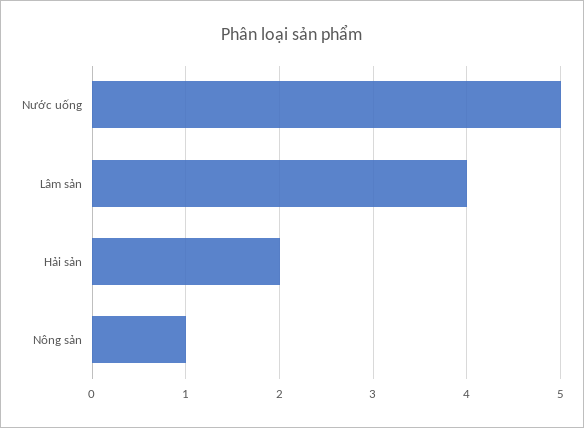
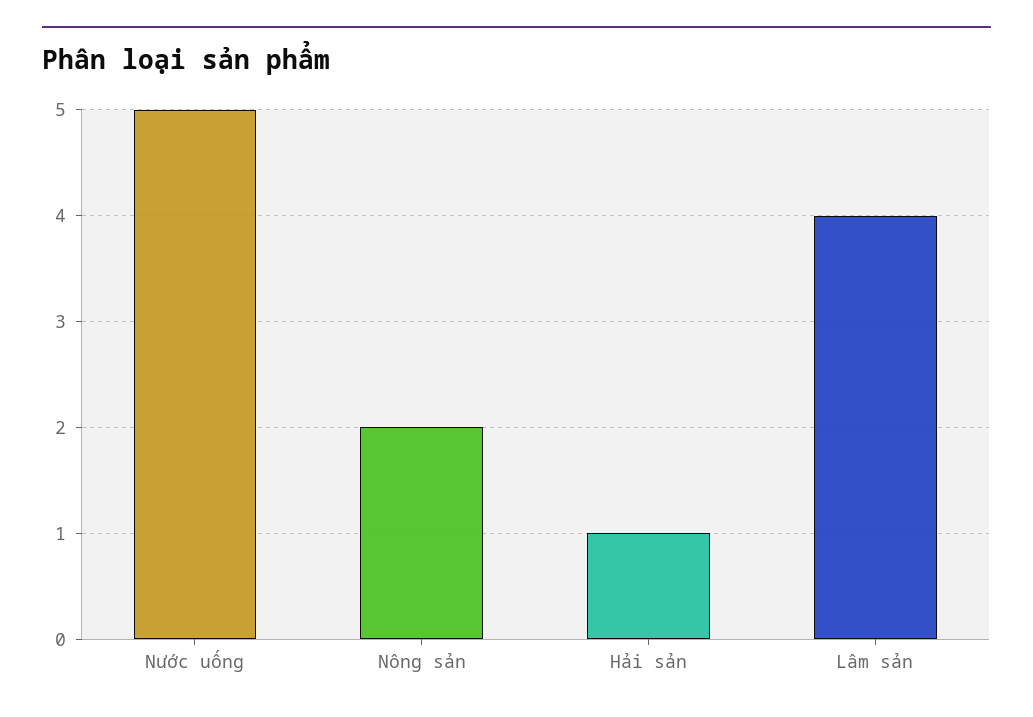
  {
    "Nước uống": 5,
    "Lâm sản": 4,
-   "Hải sản": 2,
+   "Hải sản": 1,
-   "Nông sản": 1
+   "Nông sản": 2
  }

